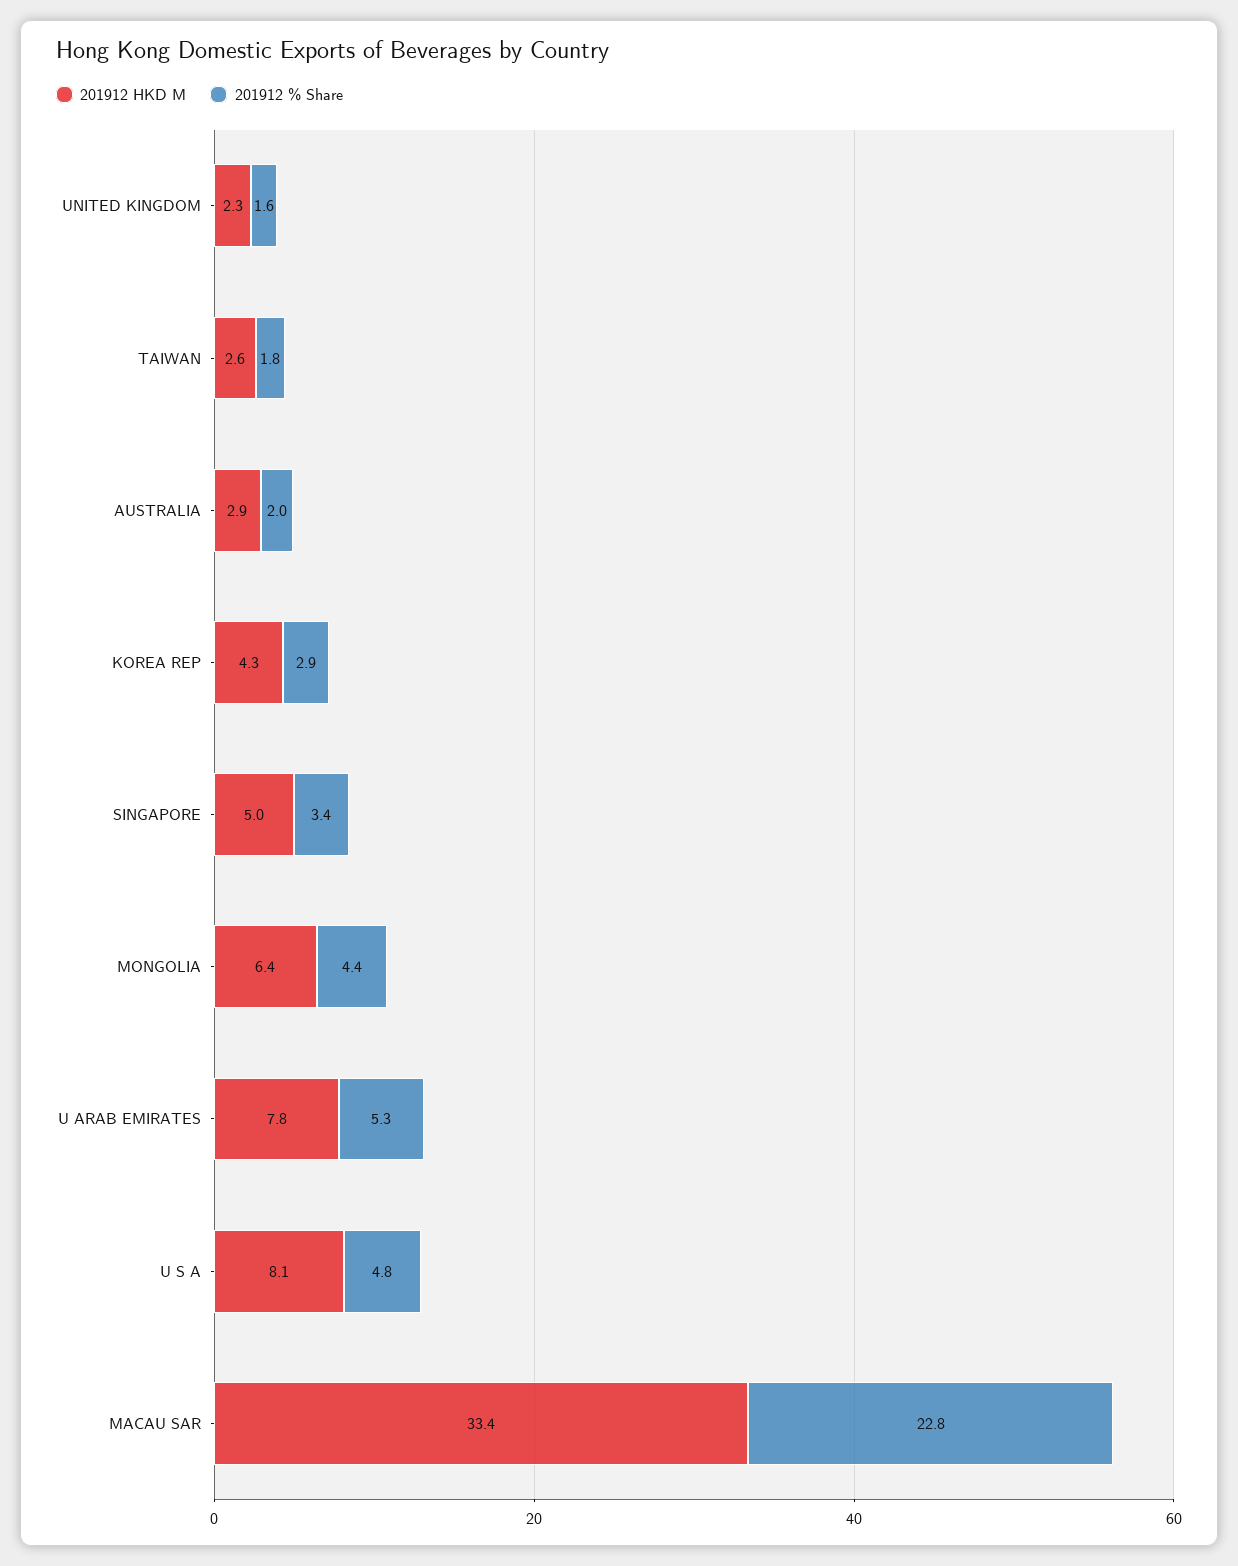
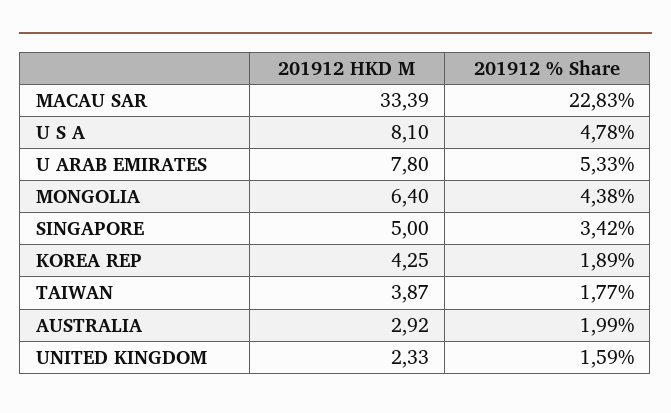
  {
    "201912 HKD M": {
      "UNITED KINGDOM": 2.33,
-     "TAIWAN": 2.6,
+     "TAIWAN": 3.87,
      "AUSTRALIA": 2.92,
      "KOREA REP": 4.25,
      "SINGAPORE": 5,
      "MONGOLIA": 6.4,
      "U ARAB EMIRATES": 7.8,
      "U S A": 8.1,
      "MACAU SAR": 33.39
    },
    "201912 % Share": {
      "UNITED KINGDOM": 1.59,
      "TAIWAN": 1.77,
      "AUSTRALIA": 1.99,
-     "KOREA REP": 2.9,
+     "KOREA REP": 1.89,
      "SINGAPORE": 3.42,
      "MONGOLIA": 4.38,
      "U ARAB EMIRATES": 5.33,
      "U S A": 4.78,
      "MACAU SAR": 22.83
    }
  }

